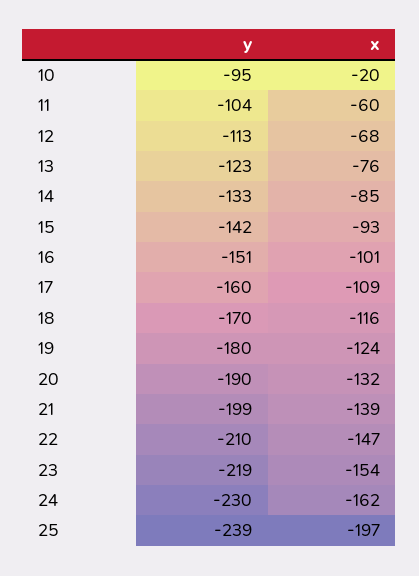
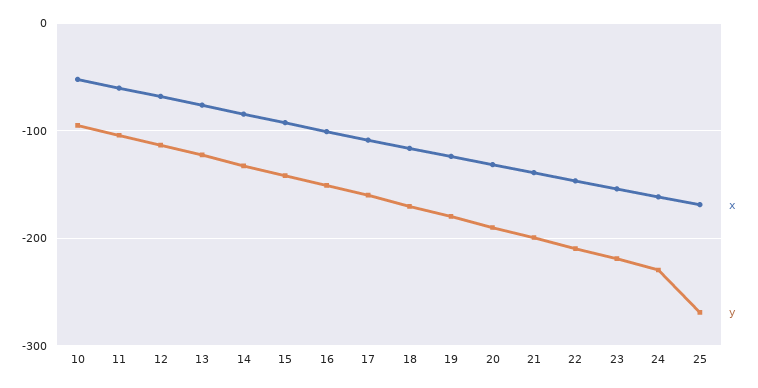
  {
    "y": {
      "10": -95,
      "11": -104,
      "12": -113,
      "13": -123,
      "14": -133,
      "15": -142,
      "16": -151,
      "17": -160,
      "18": -170,
      "19": -180,
      "20": -190,
      "21": -199,
      "22": -210,
      "23": -219,
      "24": -230,
-     "25": -239
+     "25": -270
    },
    "x": {
-     "10": -20,
+     "10": -50,
      "11": -60,
      "12": -68,
      "13": -76,
      "14": -85,
      "15": -93,
      "16": -101,
      "17": -109,
      "18": -116,
      "19": -124,
      "20": -132,
      "21": -139,
      "22": -147,
      "23": -154,
      "24": -162,
-     "25": -197
+     "25": -170
    }
  }

